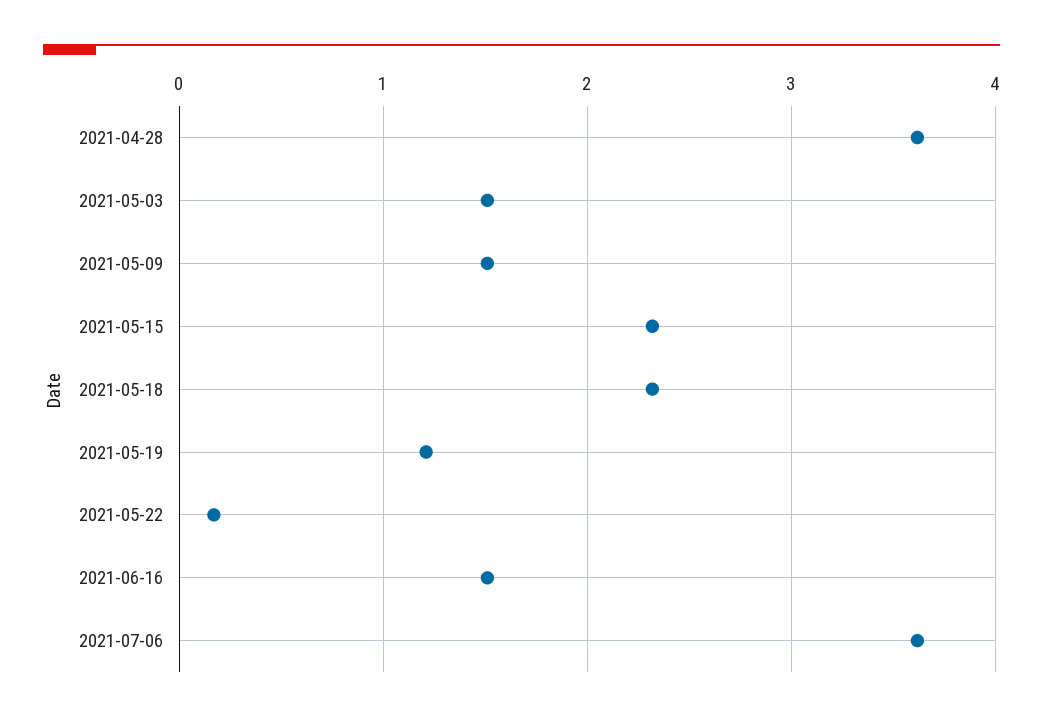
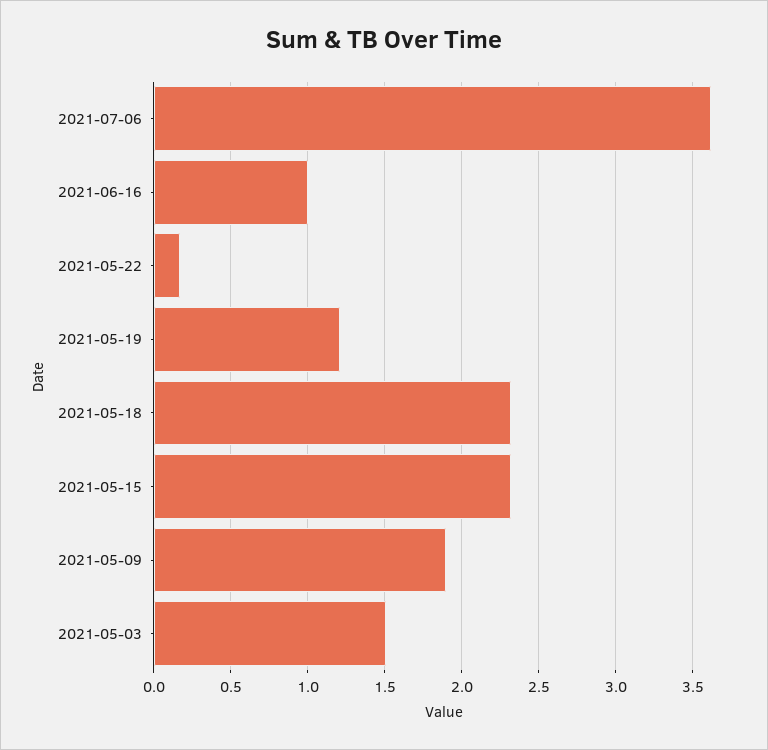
  {
-   "2021-04-28": 3.6,
    "2021-05-03": 1.5,
-   "2021-05-09": 1.5,
+   "2021-05-09": 1.9,
    "2021-05-15": 2.3,
    "2021-05-18": 2.3,
    "2021-05-19": 1.2,
    "2021-05-22": 0.15,
-   "2021-06-16": 1.5,
+   "2021-06-16": 1,
    "2021-07-06": 3.6
  }

